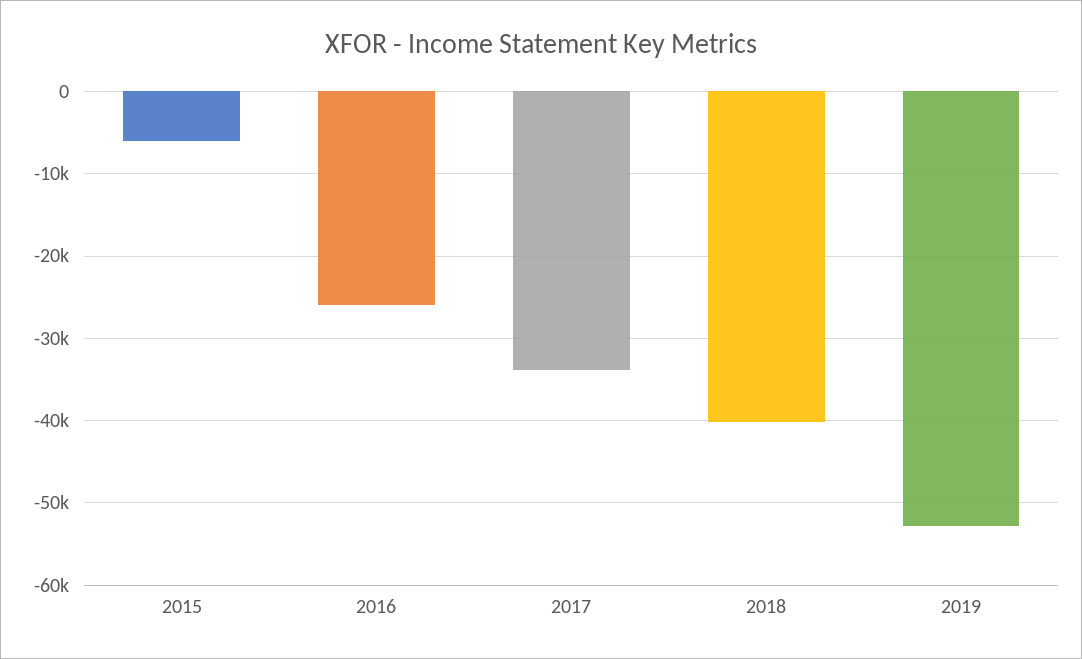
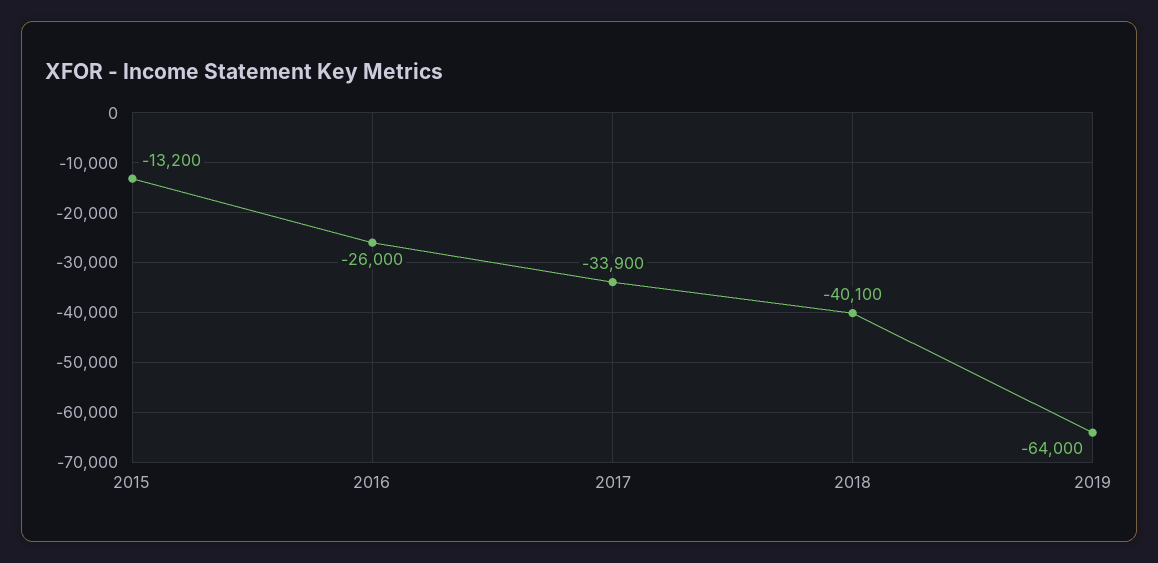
  {
-   "2015": -6000,
+   "2015": -13200,
    "2016": -26000,
    "2017": -33900,
    "2018": -40100,
-   "2019": -53000
+   "2019": -64000
  }

